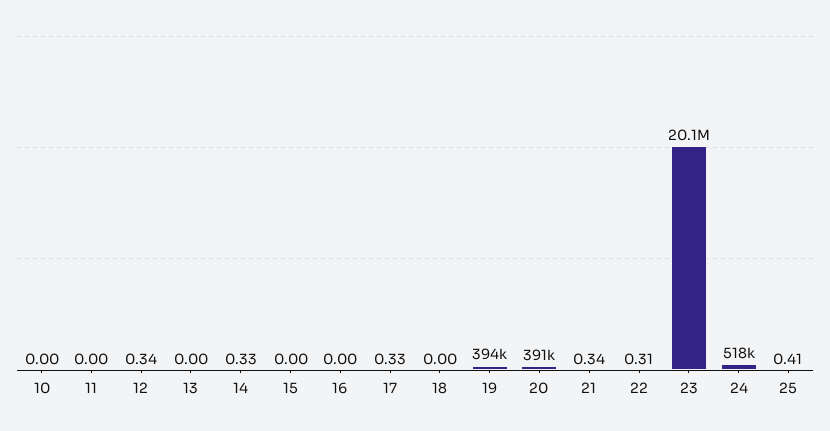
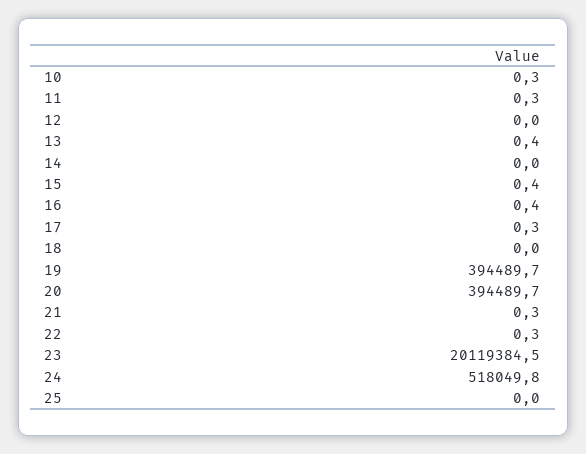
  {
-   "10": 0,
+   "10": 0.3,
-   "11": 0,
+   "11": 0.3,
-   "12": 0.34,
+   "12": 0,
-   "13": 0,
+   "13": 0.4,
-   "14": 0.33,
+   "14": 0,
-   "15": 0,
+   "15": 0.4,
-   "16": 0,
+   "16": 0.4,
    "17": 0.33,
    "18": 0,
    "19": 394489.7,
-   "20": 391000,
+   "20": 394489.7,
    "21": 0.34,
    "22": 0.31,
    "23": 20119384.5,
    "24": 518049.8,
-   "25": 0.41
+   "25": 0
  }

